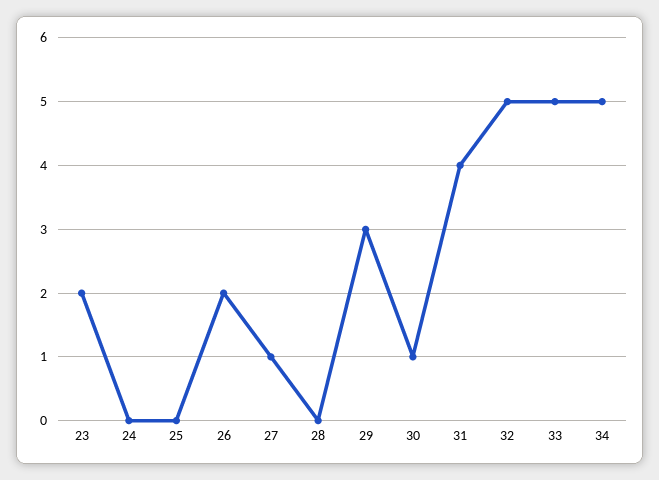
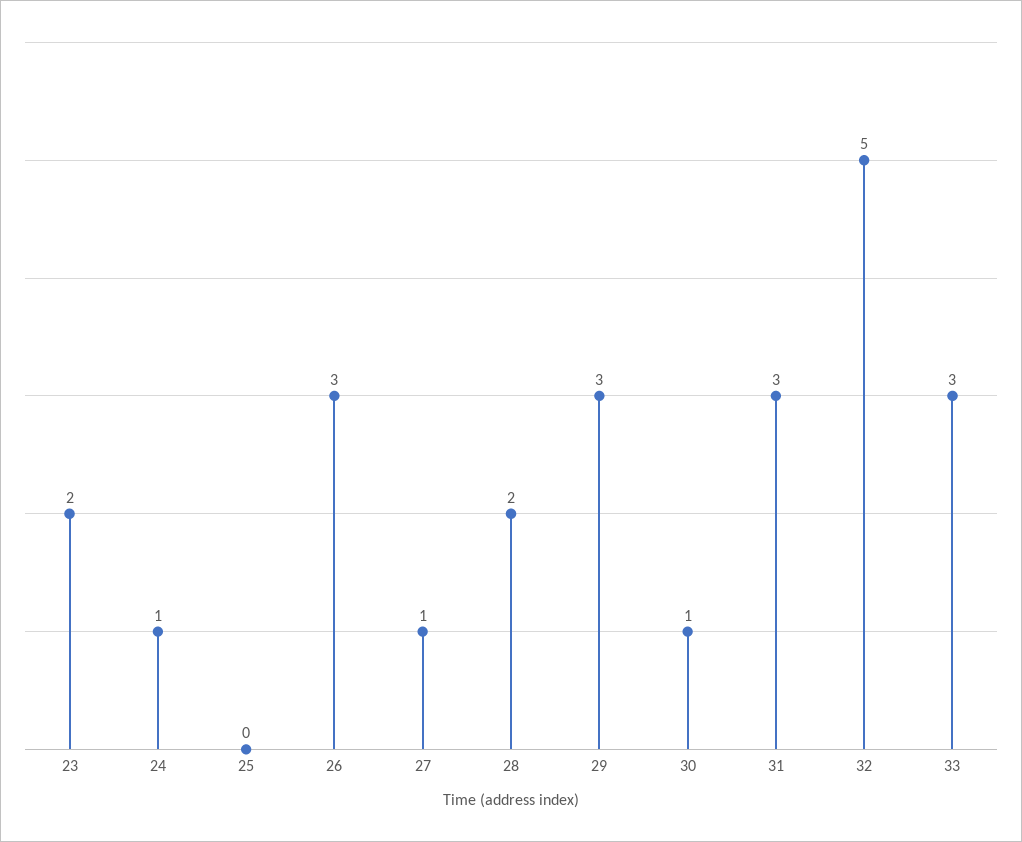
  {
    "23": 2,
-   "24": 0,
+   "24": 1,
    "25": 0,
-   "26": 2,
+   "26": 3,
    "27": 1,
-   "28": 0,
+   "28": 2,
    "29": 3,
    "30": 1,
-   "31": 4,
+   "31": 3,
    "32": 5,
-   "33": 5,
+   "33": 3
-   "34": 5
  }

